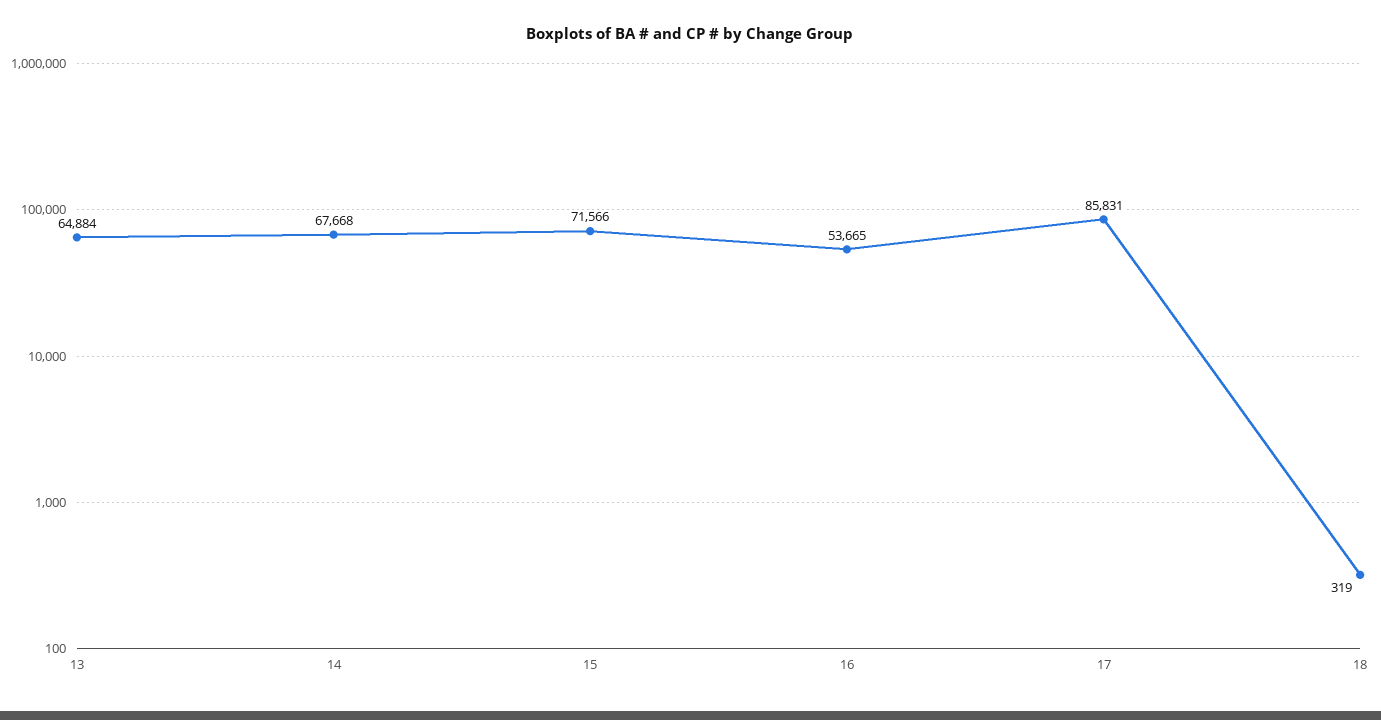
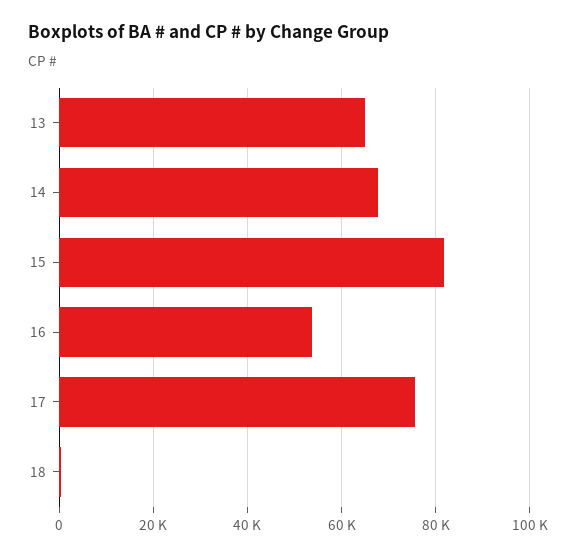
  {
    "13": 64884,
    "14": 67668,
-   "15": 71566,
+   "15": 82000,
    "16": 53665,
-   "17": 85831,
+   "17": 76000,
    "18": 319
  }

